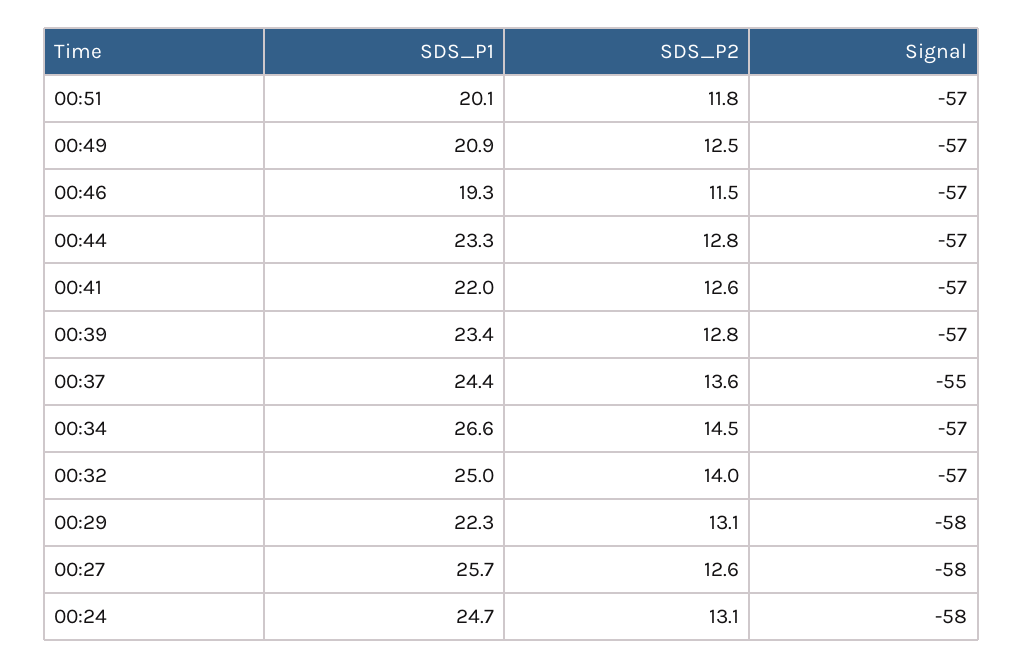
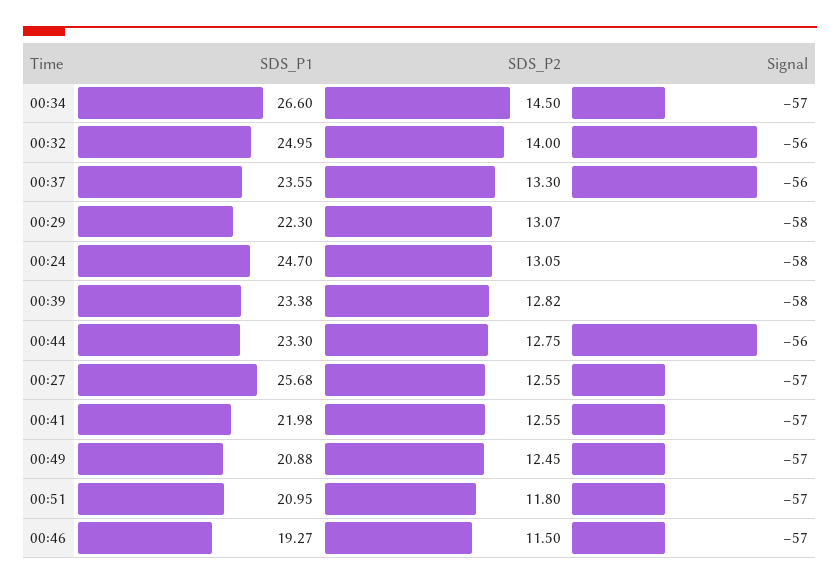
  {
    "SDS_P1": {
-     "00:51": 20.1,
+     "00:51": 20.95,
      "00:49": 20.88,
      "00:46": 19.27,
      "00:44": 23.3,
      "00:41": 21.98,
      "00:39": 23.38,
-     "00:37": 24.4,
+     "00:37": 23.55,
      "00:34": 26.6,
      "00:32": 24.95,
      "00:29": 22.3,
      "00:27": 25.68,
      "00:24": 24.7
    },
    "SDS_P2": {
      "00:51": 11.8,
      "00:49": 12.45,
      "00:46": 11.5,
      "00:44": 12.75,
      "00:41": 12.55,
      "00:39": 12.82,
-     "00:37": 13.6,
+     "00:37": 13.3,
      "00:34": 14.5,
      "00:32": 14,
      "00:29": 13.07,
      "00:27": 12.55,
      "00:24": 13.05
    },
    "Signal": {
      "00:51": -57,
      "00:49": -57,
      "00:46": -57,
-     "00:44": -57,
+     "00:44": -56,
      "00:41": -57,
-     "00:39": -57,
+     "00:39": -58,
-     "00:37": -55,
+     "00:37": -56,
      "00:34": -57,
-     "00:32": -57,
+     "00:32": -56,
      "00:29": -58,
-     "00:27": -58,
+     "00:27": -57,
      "00:24": -58
    }
  }

